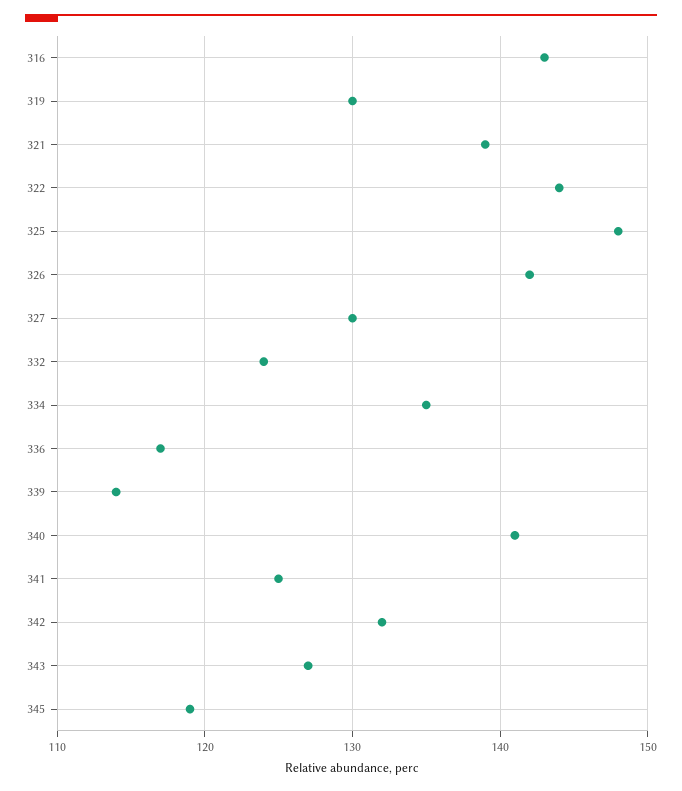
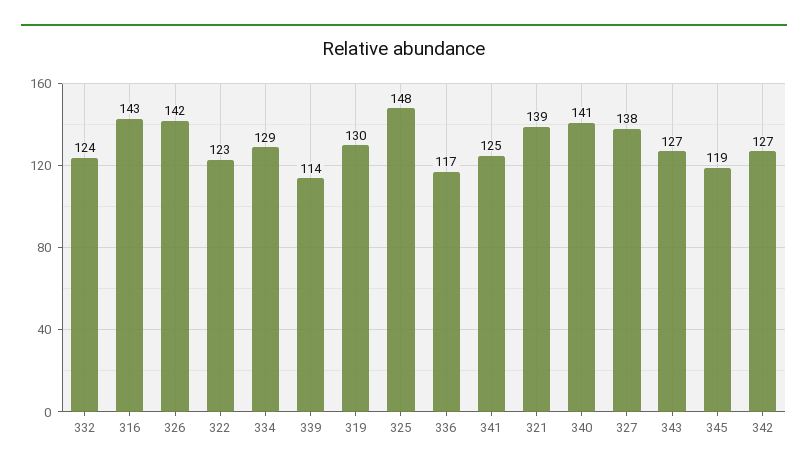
  {
    "316": 143,
    "319": 130,
    "321": 139,
-   "322": 144,
+   "322": 123,
    "325": 148,
    "326": 142,
-   "327": 130,
+   "327": 138,
    "332": 124,
-   "334": 135,
+   "334": 129,
    "336": 117,
    "339": 114,
    "340": 141,
    "341": 125,
-   "342": 132,
+   "342": 127,
    "343": 127,
    "345": 119
  }

